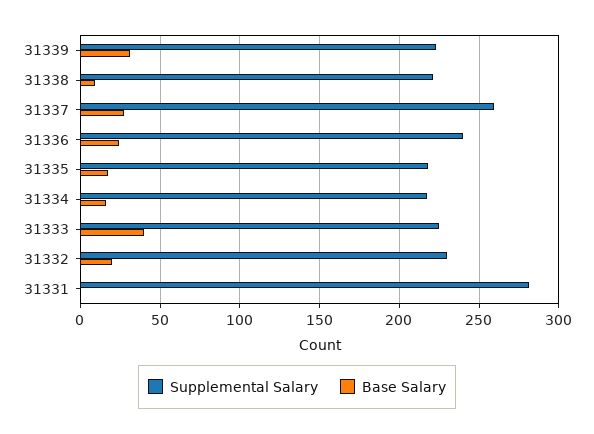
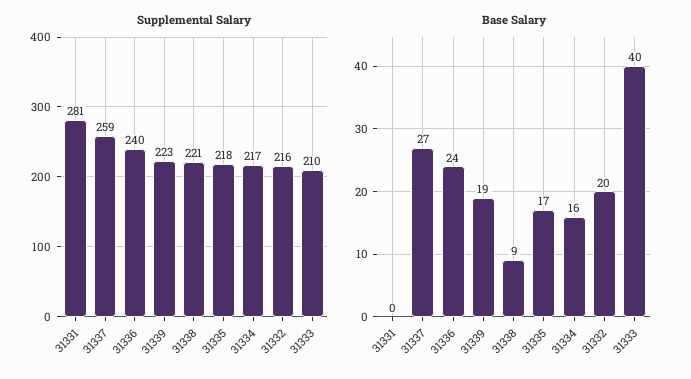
  {
    "Supplemental Salary": {
      "31339": 223,
      "31338": 221,
      "31337": 259,
      "31336": 240,
      "31335": 218,
      "31334": 217,
-     "31333": 225,
+     "31333": 210,
-     "31332": 230,
+     "31332": 216,
      "31331": 281
    },
    "Base Salary": {
-     "31339": 30,
+     "31339": 19,
      "31338": 9,
      "31337": 27,
      "31336": 24,
      "31335": 17,
      "31334": 16,
      "31333": 40,
      "31332": 20,
      "31331": 0
    }
  }

